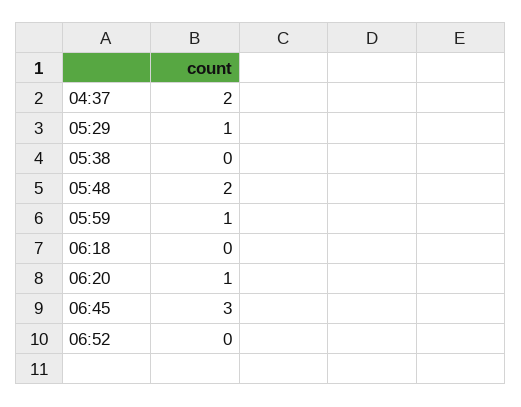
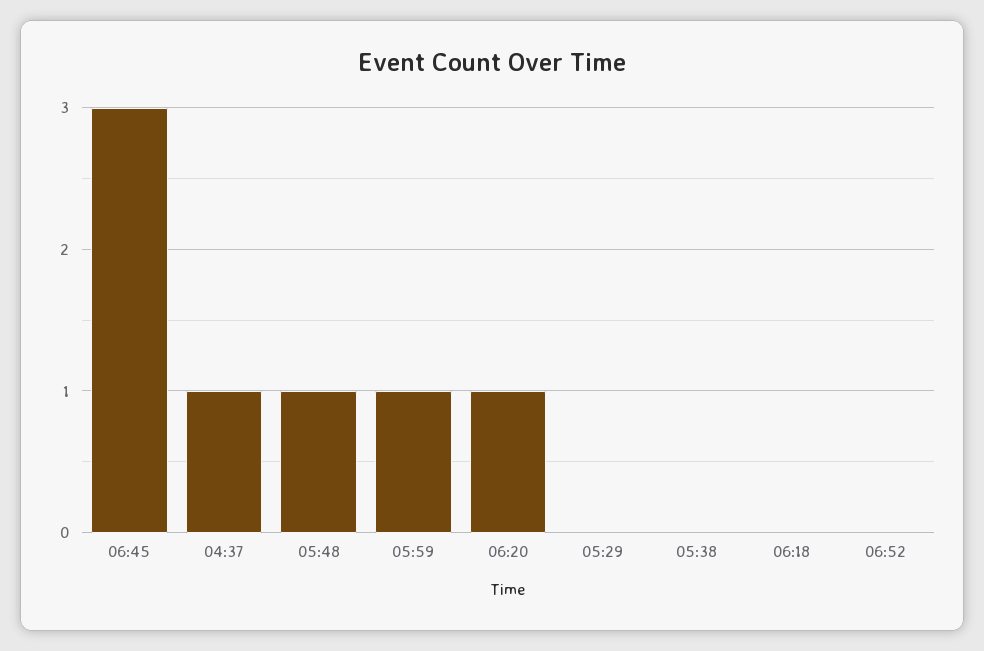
  {
-   "04:37": 2,
+   "04:37": 1,
-   "05:29": 1,
+   "05:29": 0,
    "05:38": 0,
-   "05:48": 2,
+   "05:48": 1,
    "05:59": 1,
    "06:18": 0,
    "06:20": 1,
    "06:45": 3,
    "06:52": 0
  }

